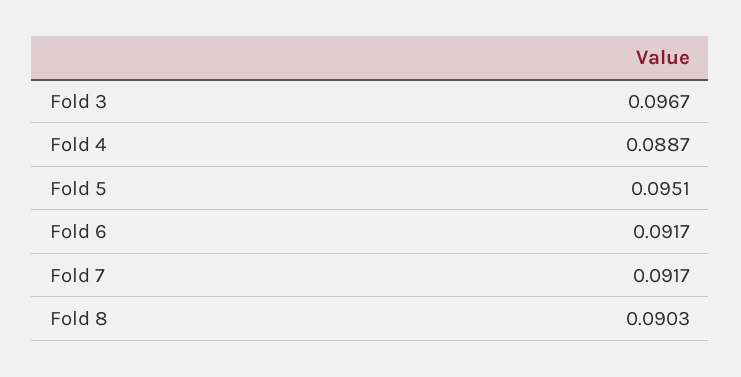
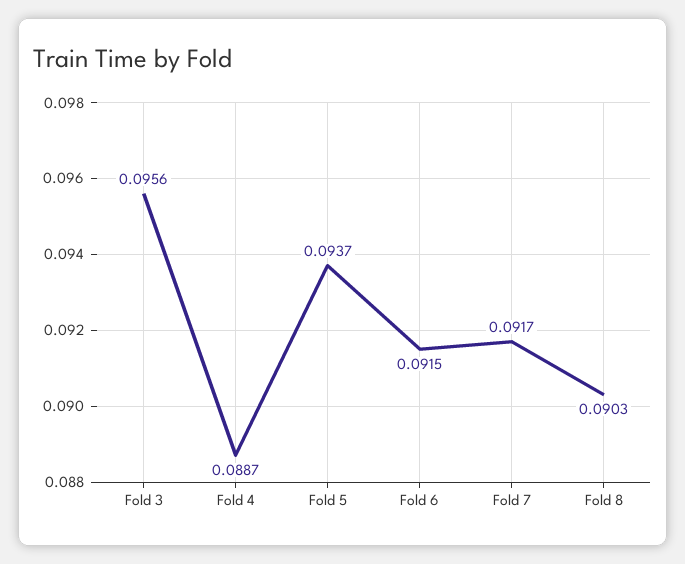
  {
-   "Fold 3": 0.0967,
+   "Fold 3": 0.0956,
    "Fold 4": 0.0887,
-   "Fold 5": 0.0951,
+   "Fold 5": 0.0937,
-   "Fold 6": 0.0917,
+   "Fold 6": 0.0915,
    "Fold 7": 0.0917,
    "Fold 8": 0.0903
  }

